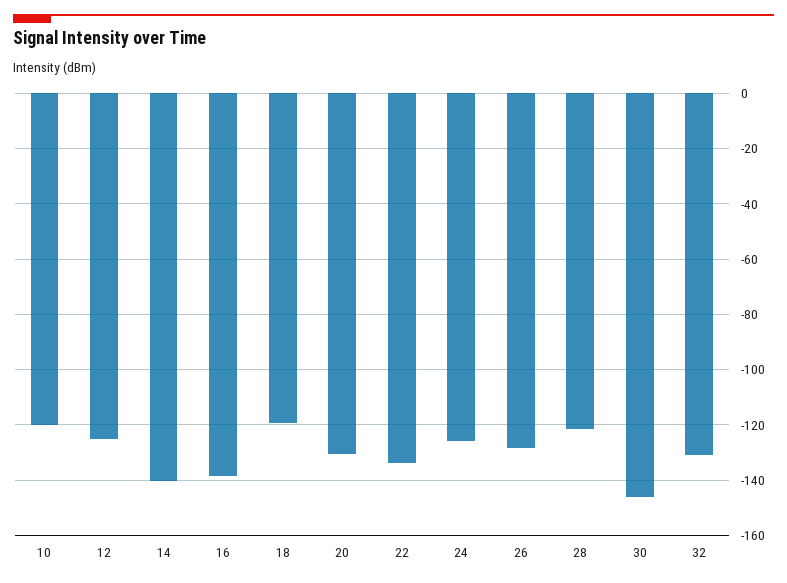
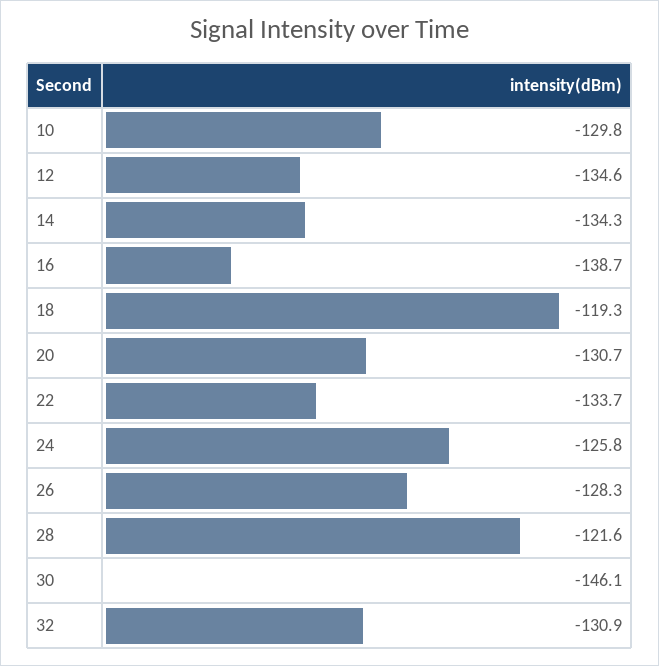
  {
-   "10": -120,
+   "10": -129.8,
-   "12": -125,
+   "12": -134.6,
-   "14": -140,
+   "14": -134.3,
    "16": -138.7,
    "18": -119.3,
    "20": -130.7,
    "22": -133.7,
    "24": -125.8,
    "26": -128.3,
    "28": -121.6,
    "30": -146.1,
    "32": -130.9
  }

